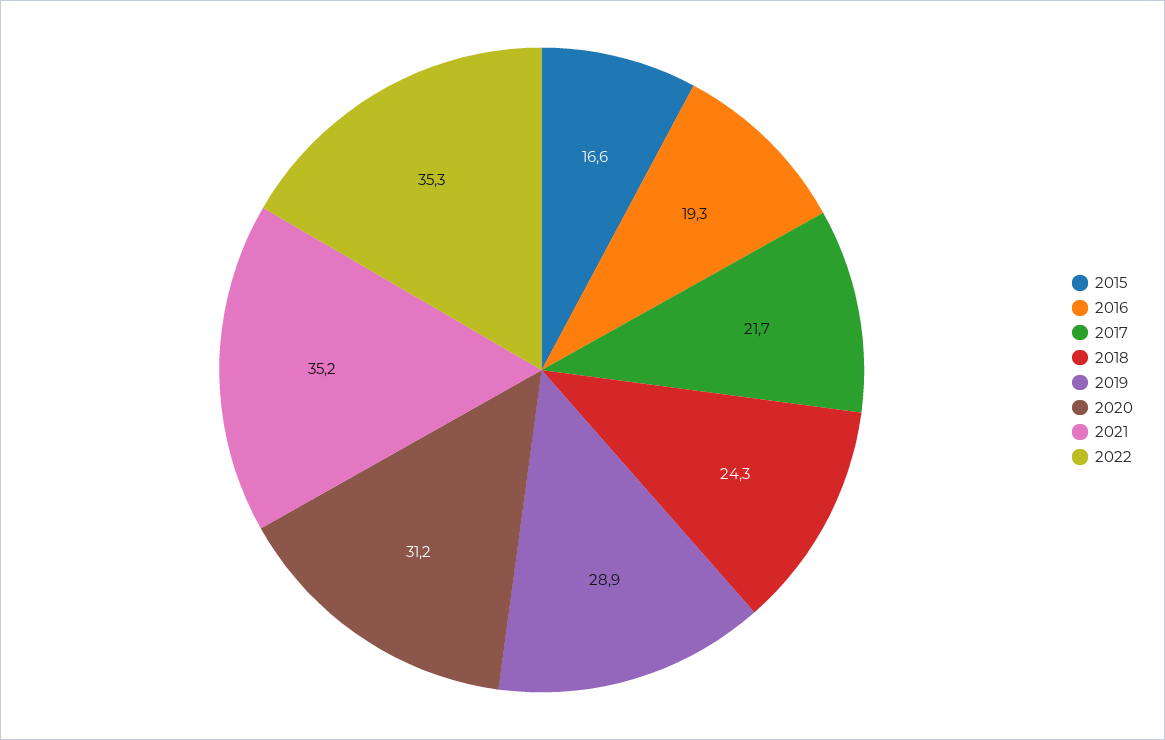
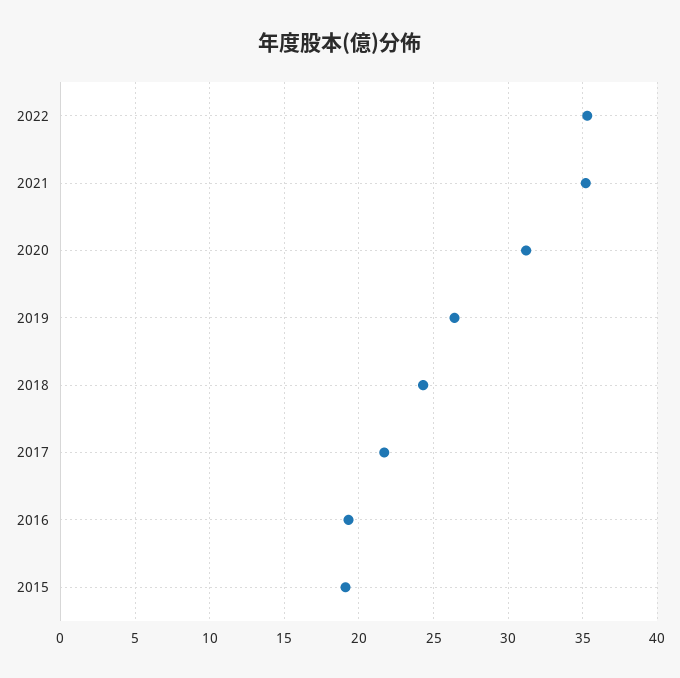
  {
-   "2015": 16.6,
+   "2015": 19,
    "2016": 19.3,
    "2017": 21.7,
    "2018": 24.3,
-   "2019": 28.9,
+   "2019": 26.5,
    "2020": 31.2,
    "2021": 35.2,
    "2022": 35.3
  }

